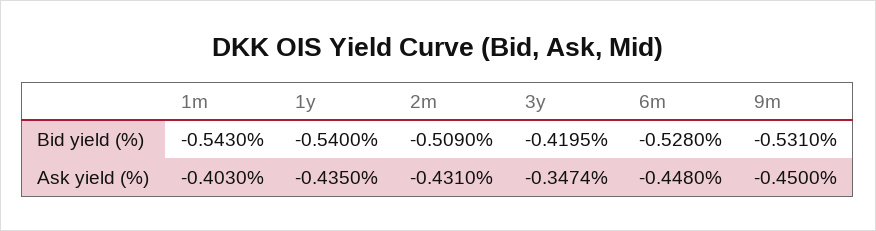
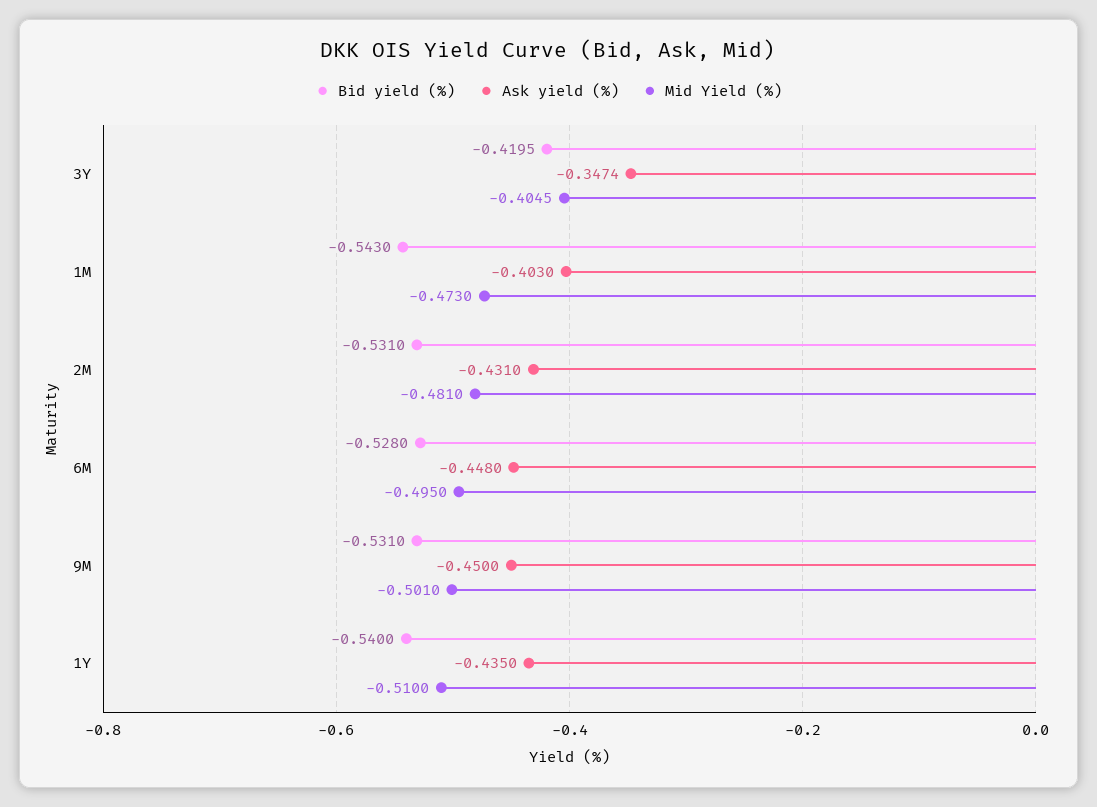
  {
    "Bid yield (%)": {
      "1m": -0.543,
      "1y": -0.54,
-     "2m": -0.509,
+     "2m": -0.531,
      "3y": -0.4195,
      "6m": -0.528,
      "9m": -0.531
    },
    "Ask yield (%)": {
      "1m": -0.403,
      "1y": -0.435,
      "2m": -0.431,
      "3y": -0.3474,
      "6m": -0.448,
      "9m": -0.45
-   }
+   },
+   "Mid Yield (%)": {
+     "3y": -0.4045,
+     "1m": -0.473,
+     "2m": -0.481,
+     "6m": -0.495,
+     "9m": -0.501,
+     "1y": -0.51
+   }
  }

